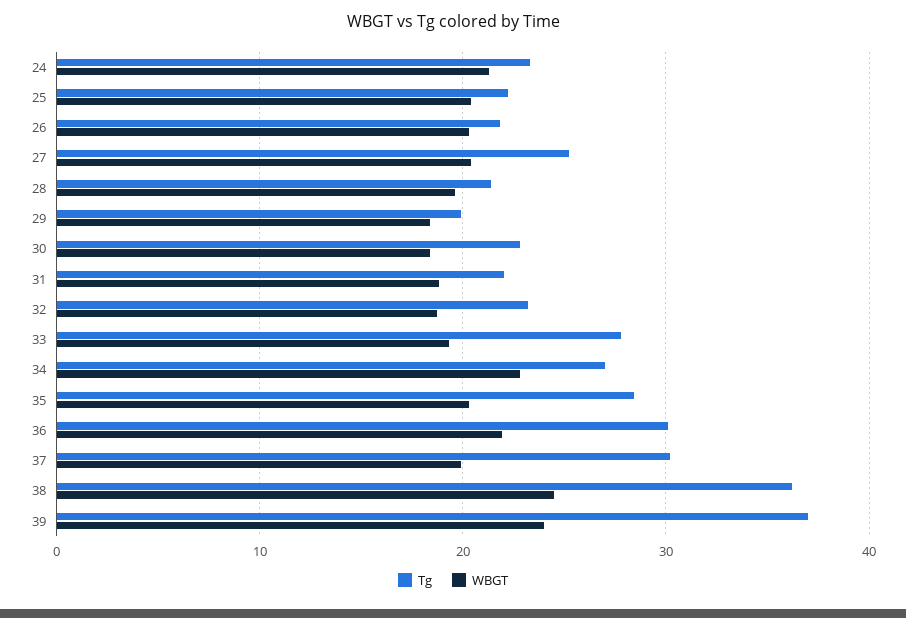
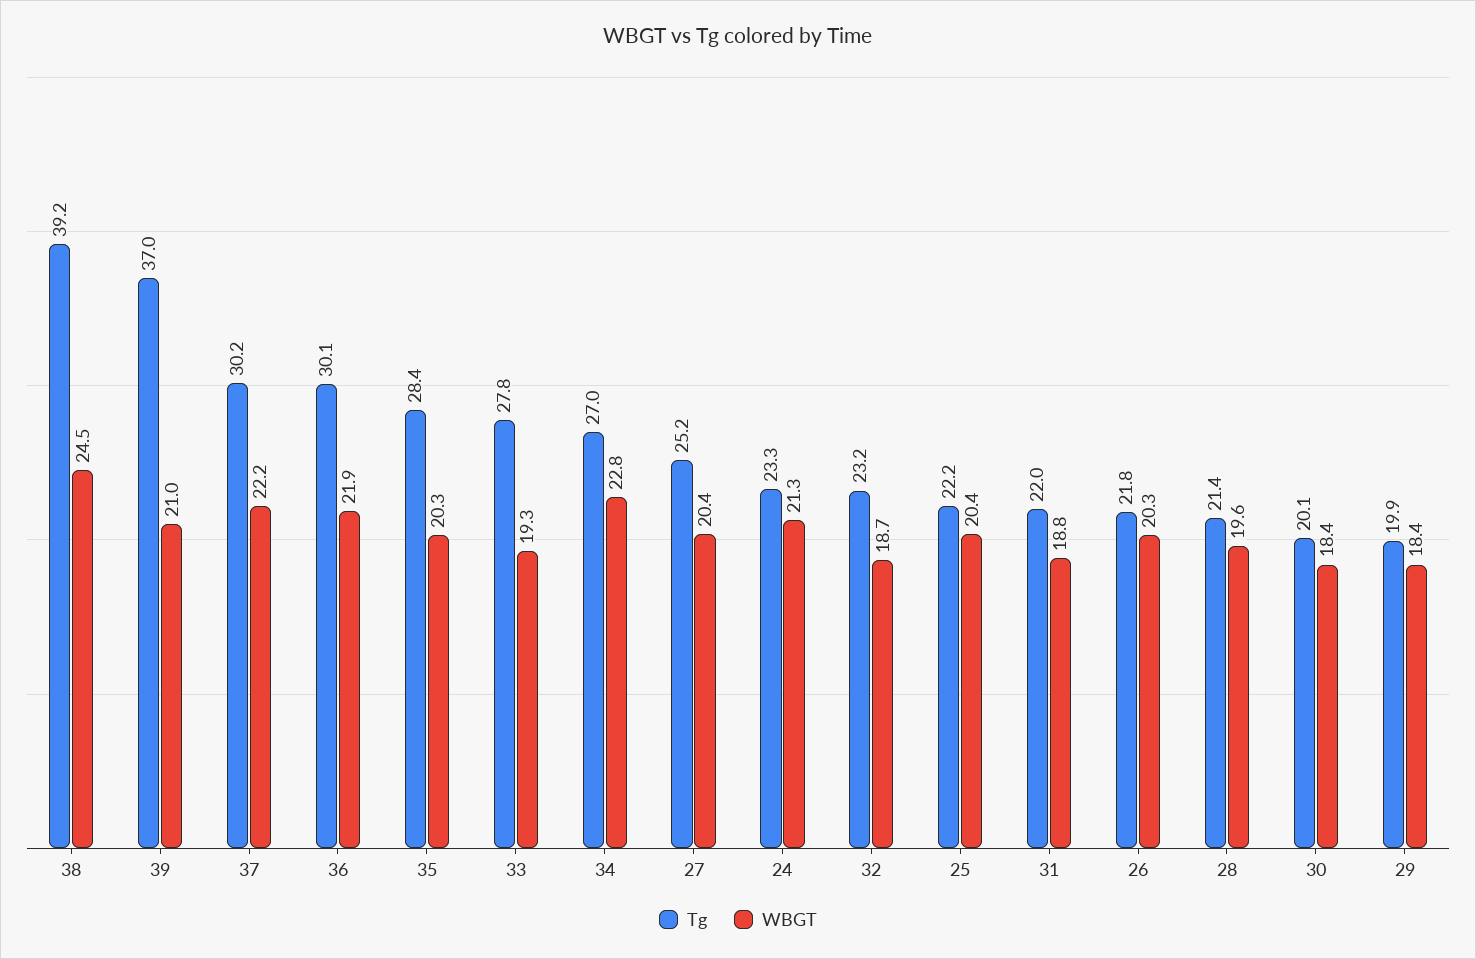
  {
    "Tg": {
      "24": 23.3,
      "25": 22.2,
      "26": 21.8,
      "27": 25.2,
      "28": 21.4,
      "29": 19.9,
-     "30": 23,
+     "30": 20.1,
      "31": 22,
      "32": 23.2,
      "33": 27.8,
      "34": 27,
      "35": 28.4,
      "36": 30.1,
      "37": 30.2,
-     "38": 36,
+     "38": 39.2,
      "39": 37
    },
    "WBGT": {
      "24": 21.3,
      "25": 20.4,
      "26": 20.3,
      "27": 20.4,
      "28": 19.6,
      "29": 18.4,
      "30": 18.4,
      "31": 18.8,
      "32": 18.7,
      "33": 19.3,
      "34": 22.8,
      "35": 20.3,
      "36": 21.9,
-     "37": 20,
+     "37": 22.2,
      "38": 24.5,
-     "39": 24
+     "39": 21
    }
  }

